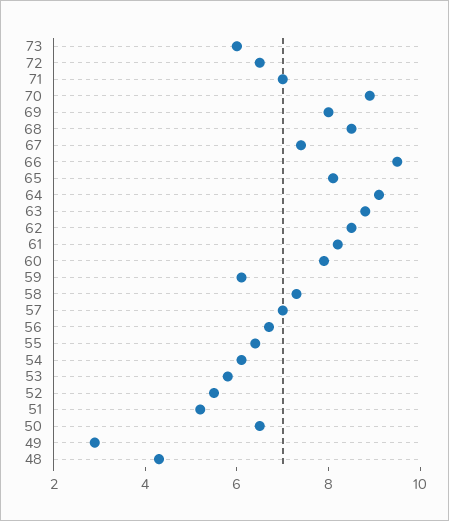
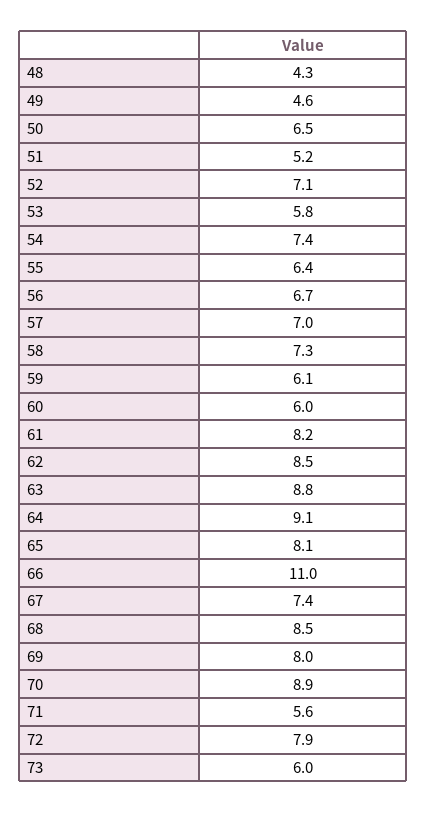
  {
    "73": 6,
-   "72": 6.5,
+   "72": 7.9,
-   "71": 7,
+   "71": 5.6,
    "70": 8.9,
    "69": 8,
    "68": 8.5,
    "67": 7.4,
-   "66": 9.5,
+   "66": 11,
    "65": 8.1,
    "64": 9.1,
    "63": 8.8,
    "62": 8.5,
    "61": 8.2,
-   "60": 8,
+   "60": 6,
    "59": 6.1,
    "58": 7.3,
    "57": 7,
    "56": 6.7,
    "55": 6.4,
-   "54": 6,
+   "54": 7.4,
    "53": 5.8,
-   "52": 5.5,
+   "52": 7.1,
    "51": 5.2,
    "50": 6.5,
-   "49": 3,
+   "49": 4.6,
    "48": 4.3
  }

